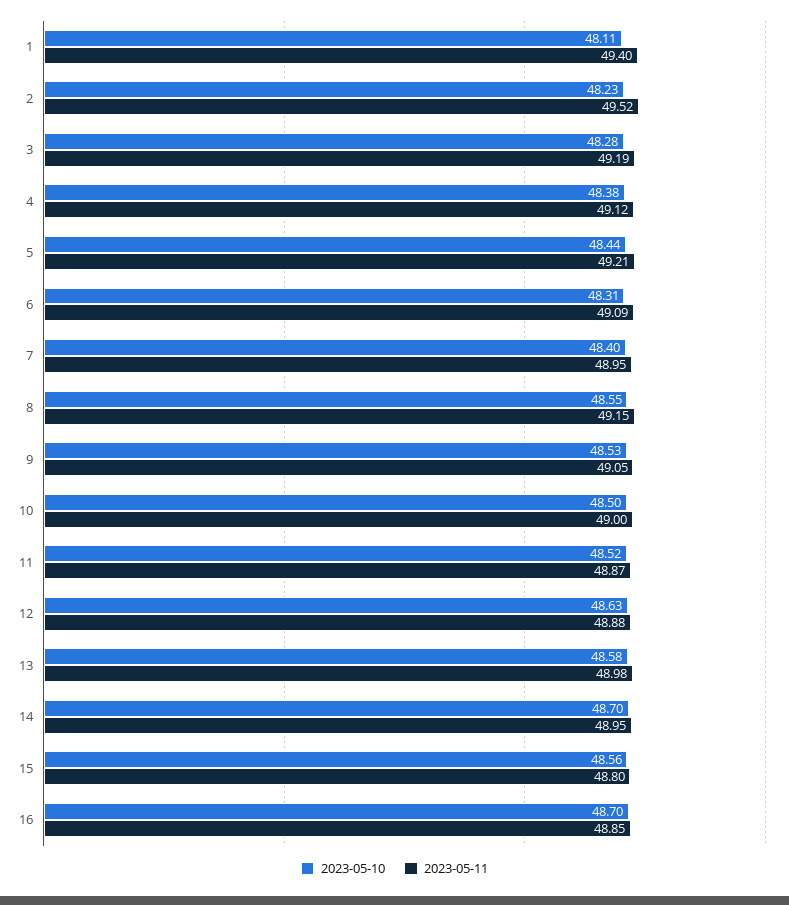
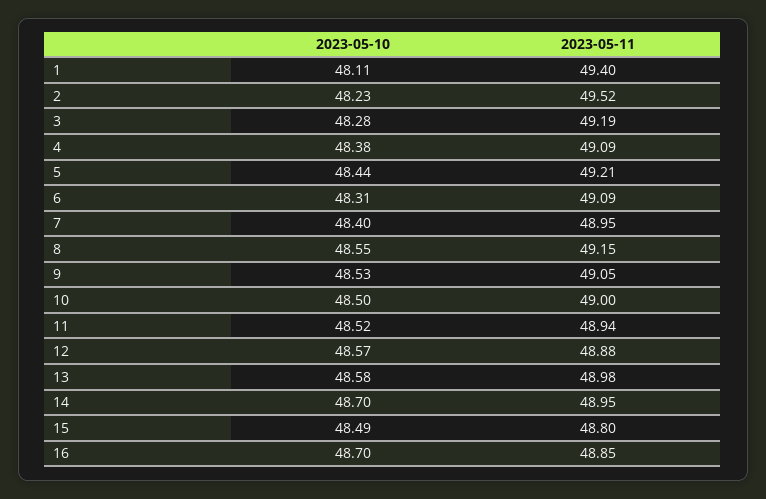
  {
    "2023-05-10": {
      "1": 48.11,
      "2": 48.23,
      "3": 48.28,
      "4": 48.38,
      "5": 48.44,
      "6": 48.31,
      "7": 48.4,
      "8": 48.55,
      "9": 48.53,
      "10": 48.5,
      "11": 48.52,
-     "12": 48.63,
+     "12": 48.57,
      "13": 48.58,
      "14": 48.7,
-     "15": 48.56,
+     "15": 48.49,
      "16": 48.7
    },
    "2023-05-11": {
      "1": 49.4,
      "2": 49.52,
      "3": 49.19,
-     "4": 49.12,
+     "4": 49.09,
      "5": 49.21,
      "6": 49.09,
      "7": 48.95,
      "8": 49.15,
      "9": 49.05,
      "10": 49,
-     "11": 48.87,
+     "11": 48.94,
      "12": 48.88,
      "13": 48.98,
      "14": 48.95,
      "15": 48.8,
      "16": 48.85
    }
  }

